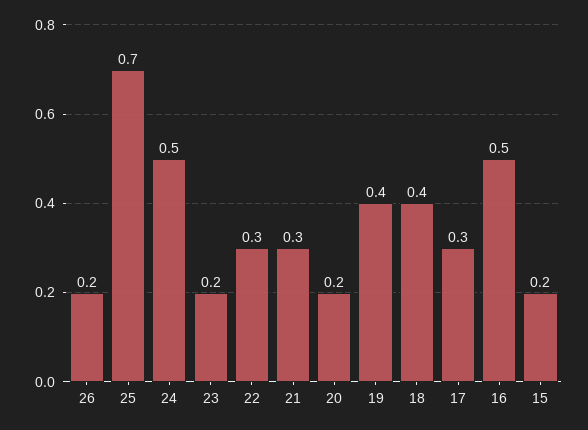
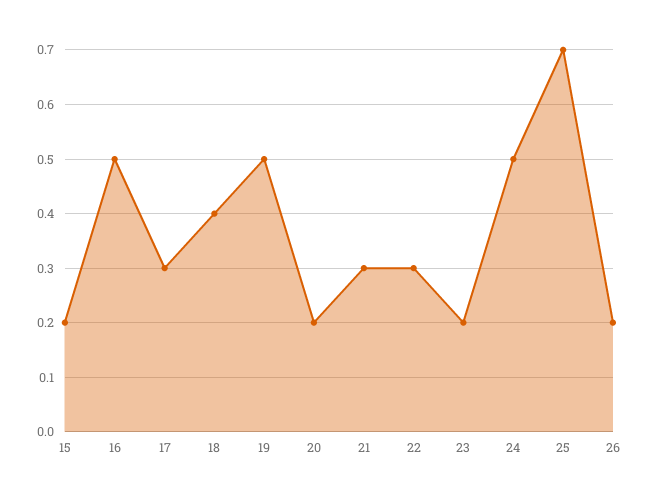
  {
    "26": 0.2,
    "25": 0.7,
    "24": 0.5,
    "23": 0.2,
    "22": 0.3,
    "21": 0.3,
    "20": 0.2,
-   "19": 0.4,
+   "19": 0.5,
    "18": 0.4,
    "17": 0.3,
    "16": 0.5,
    "15": 0.2
  }

